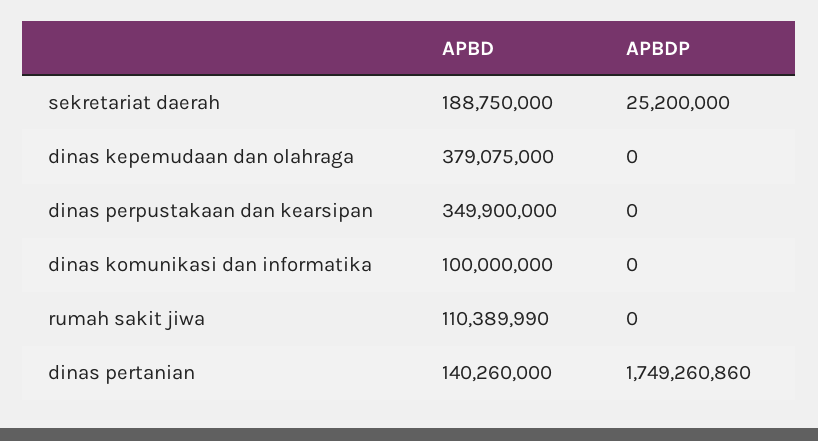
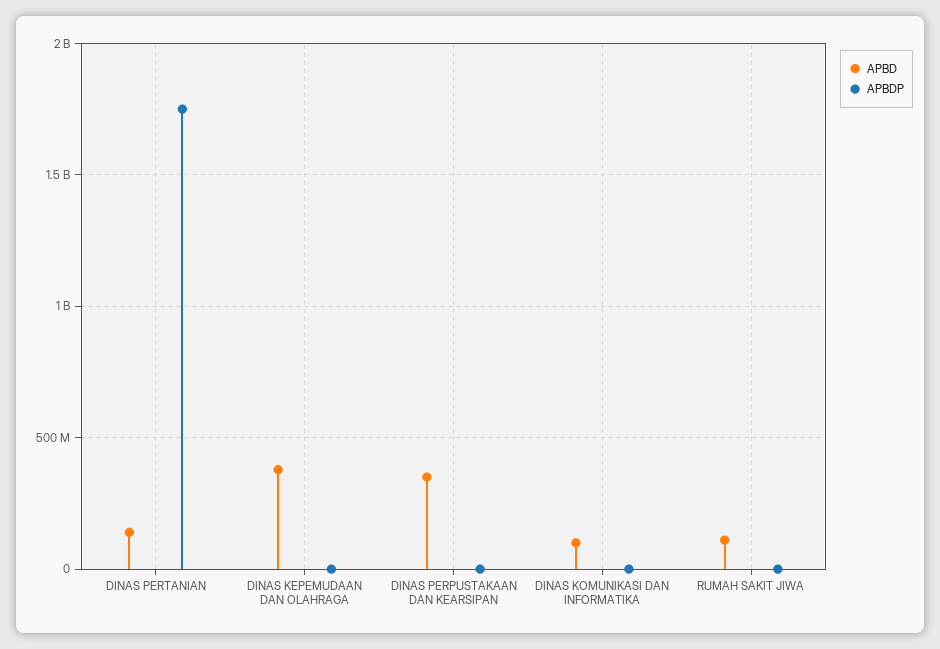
  {
    "APBD": {
-     "sekretariat daerah": 188750000,
      "dinas kepemudaan dan olahraga": 379075000,
      "dinas perpustakaan dan kearsipan": 349900000,
      "dinas komunikasi dan informatika": 100000000,
      "rumah sakit jiwa": 110389990,
      "dinas pertanian": 140260000
    },
    "APBDP": {
-     "sekretariat daerah": 25200000,
      "dinas kepemudaan dan olahraga": 0,
      "dinas perpustakaan dan kearsipan": 0,
      "dinas komunikasi dan informatika": 0,
      "rumah sakit jiwa": 0,
      "dinas pertanian": 1749260860
    }
  }

